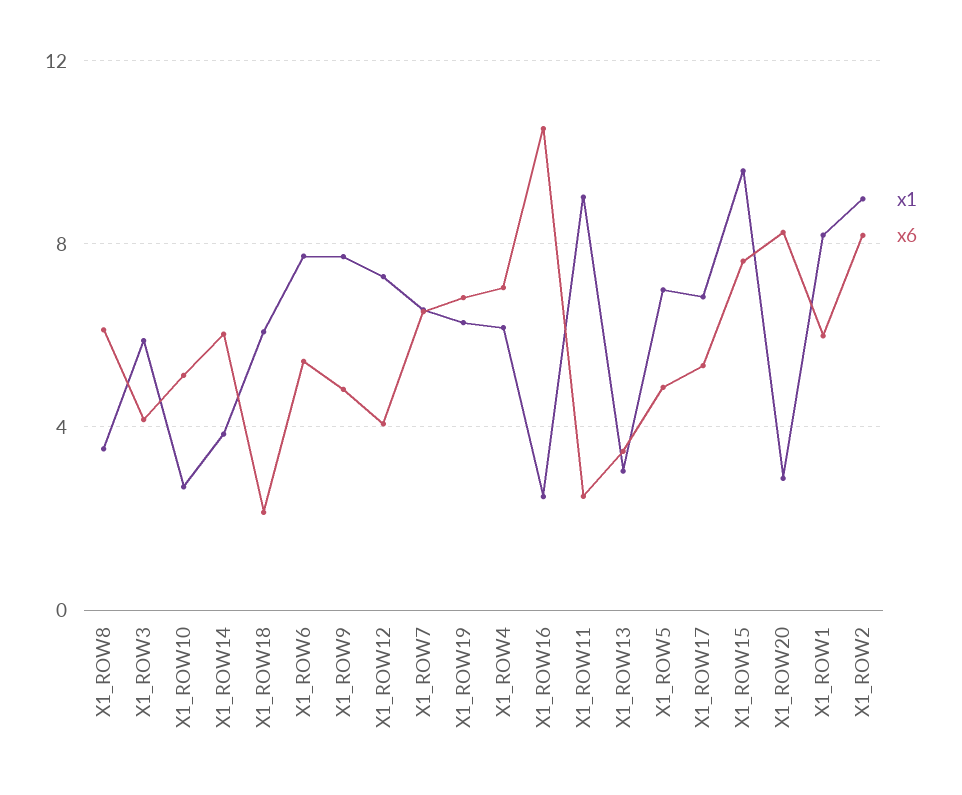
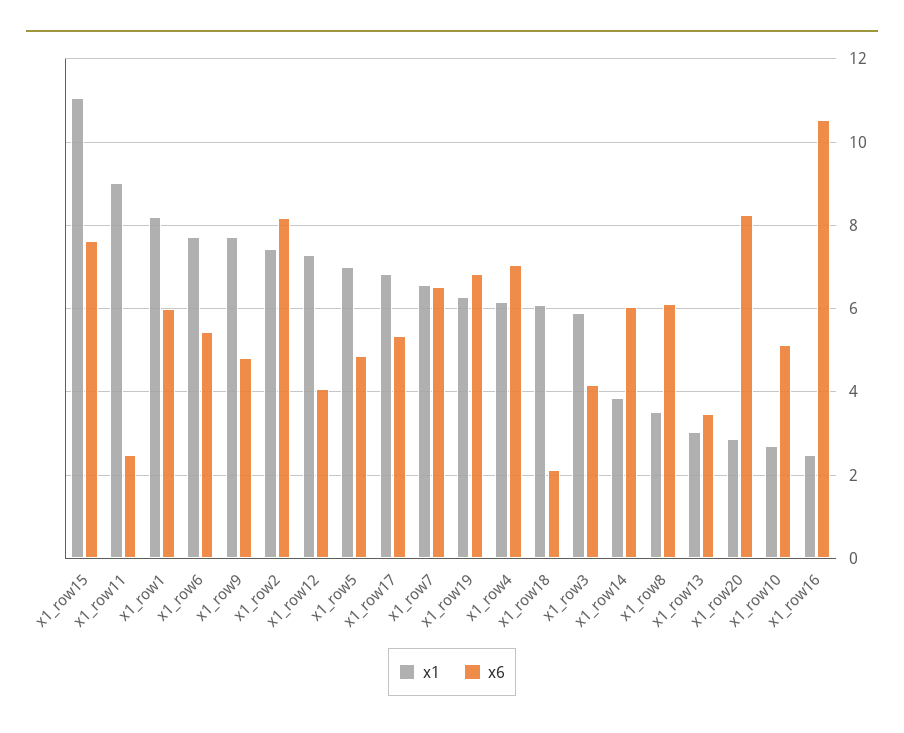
  {
    "x1": {
      "X1_ROW8": 3.6,
      "X1_ROW3": 5.8,
      "X1_ROW10": 2.6,
      "X1_ROW14": 3.8,
      "X1_ROW18": 6,
      "X1_ROW6": 7.8,
      "X1_ROW9": 7.8,
      "X1_ROW12": 7.2,
      "X1_ROW7": 6.6,
      "X1_ROW19": 6.2,
      "X1_ROW4": 6.2,
      "X1_ROW16": 2.4,
      "X1_ROW11": 9,
      "X1_ROW13": 3,
      "X1_ROW5": 7,
      "X1_ROW17": 6.8,
-     "X1_ROW15": 9.5,
+     "X1_ROW15": 11,
      "X1_ROW20": 2.8,
      "X1_ROW1": 8.2,
-     "X1_ROW2": 9
+     "X1_ROW2": 7.4
    },
    "x6": {
      "X1_ROW8": 6.2,
      "X1_ROW3": 4.2,
      "X1_ROW10": 5.2,
      "X1_ROW14": 6,
      "X1_ROW18": 2.2,
      "X1_ROW6": 5.4,
      "X1_ROW9": 4.8,
      "X1_ROW12": 4,
      "X1_ROW7": 6.6,
      "X1_ROW19": 6.8,
      "X1_ROW4": 7,
      "X1_ROW16": 10.6,
      "X1_ROW11": 2.4,
      "X1_ROW13": 3.4,
      "X1_ROW5": 4.8,
      "X1_ROW17": 5.4,
      "X1_ROW15": 7.6,
      "X1_ROW20": 8.2,
      "X1_ROW1": 6,
      "X1_ROW2": 8.2
    }
  }

